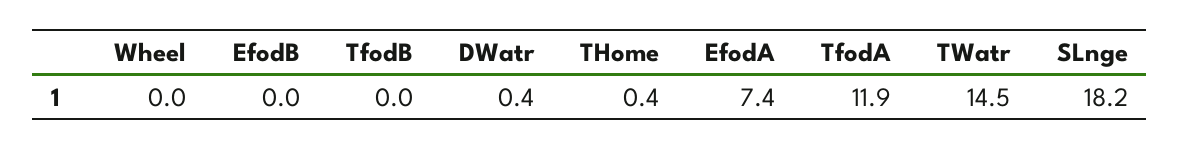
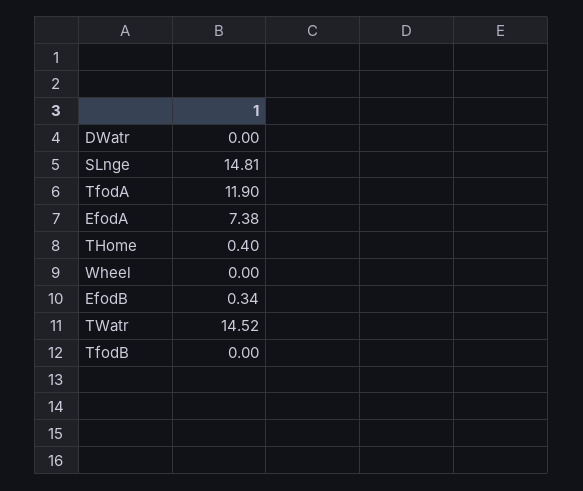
  {
    "Wheel": 0,
-   "EfodB": 0,
+   "EfodB": 0.34,
    "TfodB": 0,
-   "DWatr": 0.4,
+   "DWatr": 0,
    "THome": 0.4,
    "EfodA": 7.38,
    "TfodA": 11.9,
    "TWatr": 14.52,
-   "SLnge": 18.2
+   "SLnge": 14.81
  }

